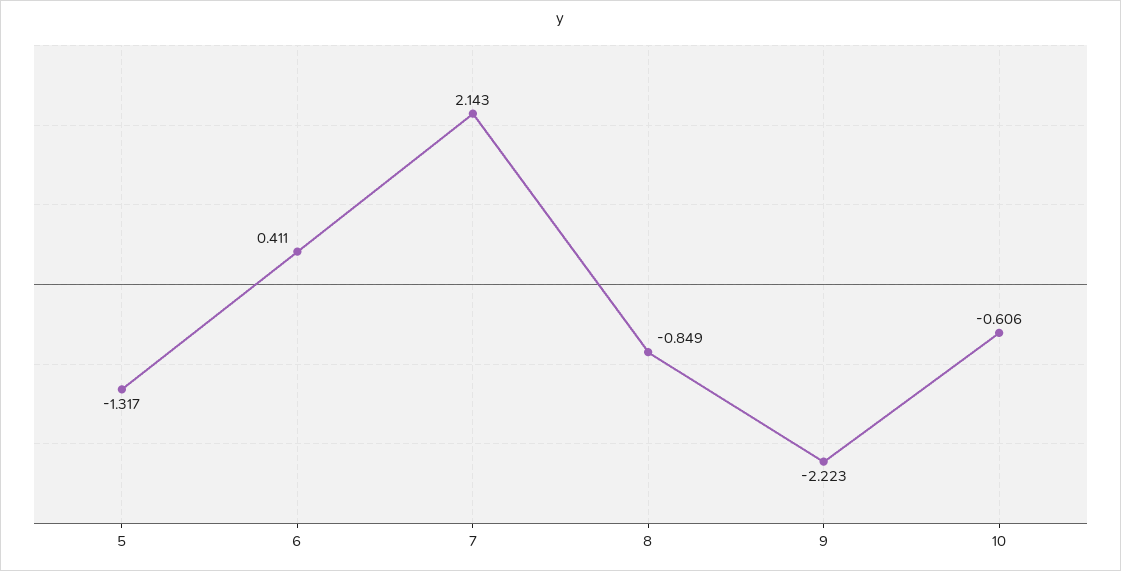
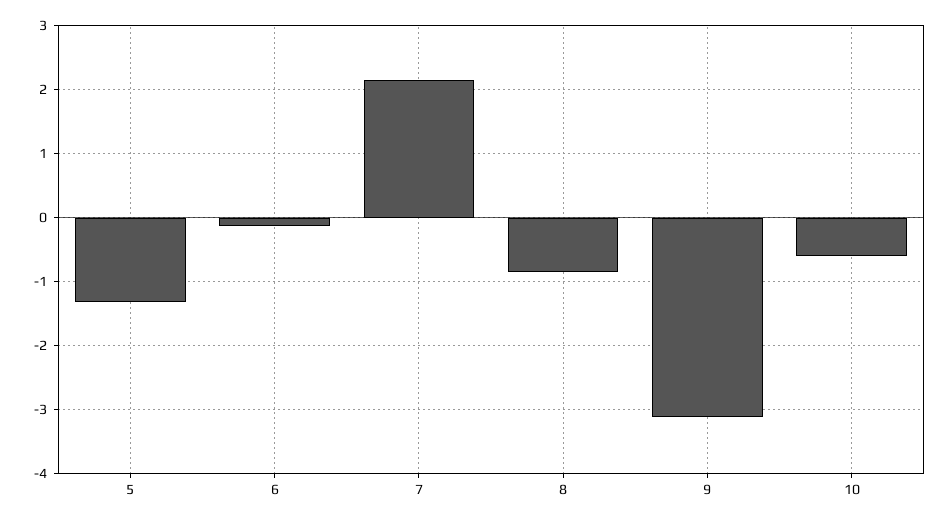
  {
    "5": -1.317,
-   "6": 0.411,
+   "6": -0.1,
    "7": 2.143,
    "8": -0.849,
-   "9": -2.223,
+   "9": -3.1,
    "10": -0.606
  }

